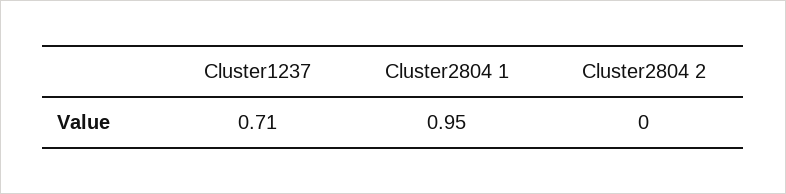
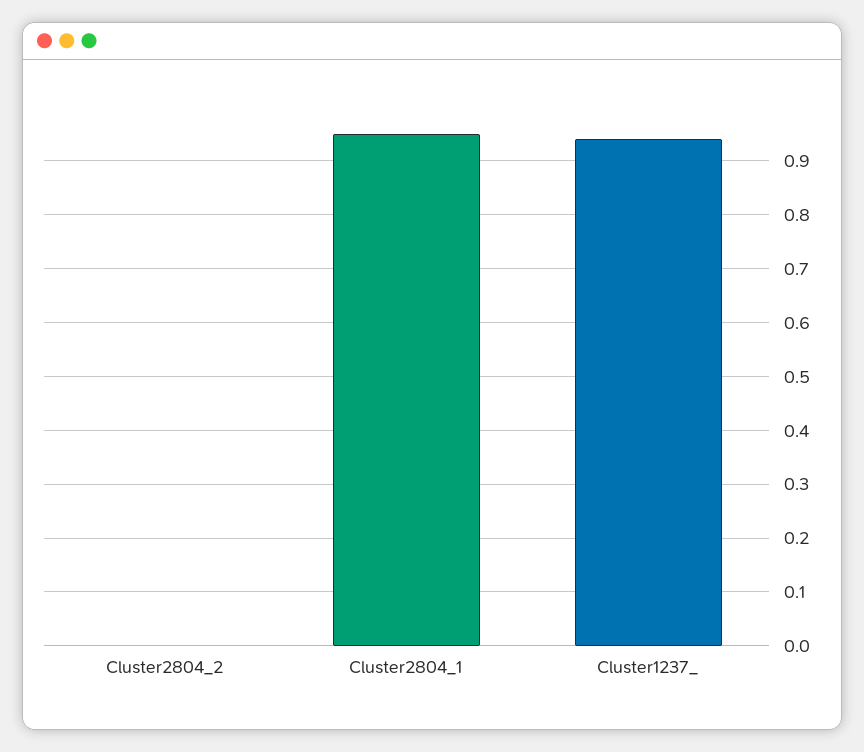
  {
-   "Cluster1237": 0.71,
+   "Cluster1237": 0.95,
    "Cluster2804 1": 0.95,
    "Cluster2804 2": 0
  }

